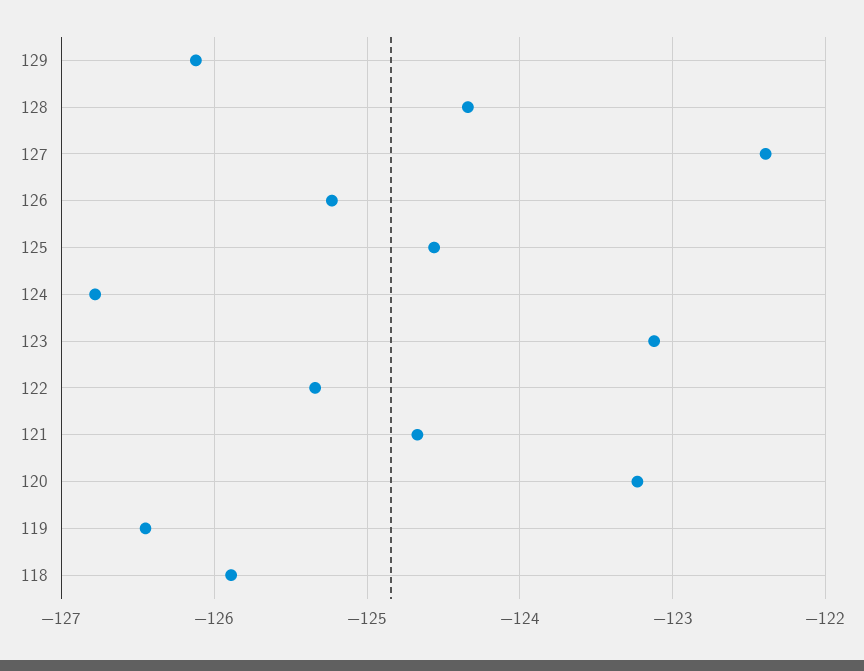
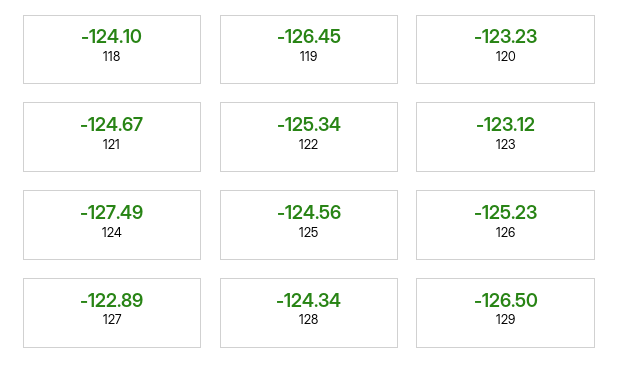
  {
-   "129": -126.1,
+   "129": -126.5,
    "128": -124.34,
-   "127": -122.4,
+   "127": -122.89,
    "126": -125.23,
    "125": -124.56,
-   "124": -126.8,
+   "124": -127.49,
    "123": -123.12,
    "122": -125.34,
    "121": -124.67,
    "120": -123.23,
    "119": -126.45,
-   "118": -125.9
+   "118": -124.1
  }

